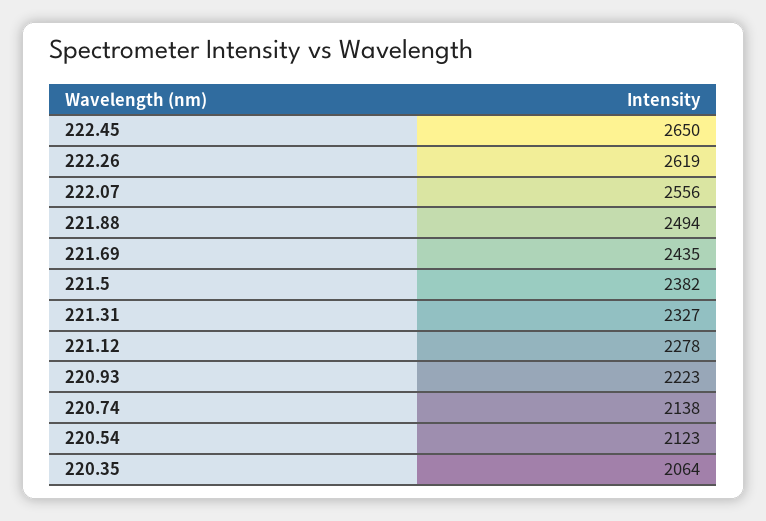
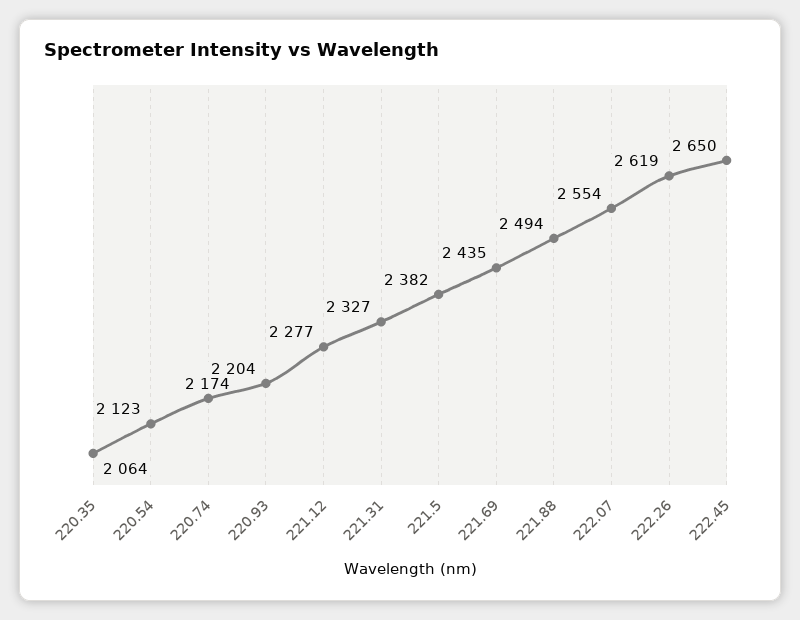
  {
    "222.45": 2650,
    "222.26": 2619,
-   "222.07": 2556,
+   "222.07": 2554,
    "221.88": 2494,
    "221.69": 2435,
    "221.5": 2382,
    "221.31": 2327,
-   "221.12": 2278,
+   "221.12": 2277,
-   "220.93": 2223,
+   "220.93": 2204,
-   "220.74": 2138,
+   "220.74": 2174,
    "220.54": 2123,
    "220.35": 2064
  }

